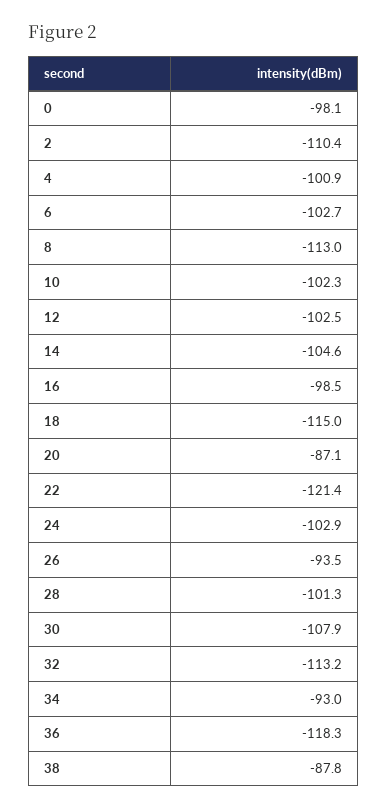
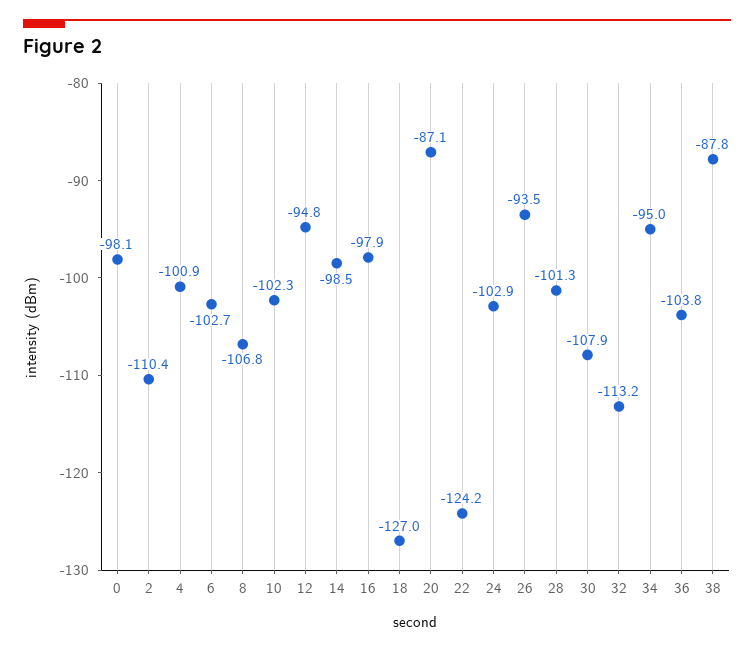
  {
    "0": -98.1,
    "2": -110.4,
    "4": -100.9,
    "6": -102.7,
-   "8": -113,
+   "8": -106.8,
    "10": -102.3,
-   "12": -102.5,
+   "12": -94.8,
-   "14": -104.6,
+   "14": -98.5,
-   "16": -98.5,
+   "16": -97.9,
-   "18": -115,
+   "18": -127,
    "20": -87.1,
-   "22": -121.4,
+   "22": -124.2,
    "24": -102.9,
    "26": -93.5,
    "28": -101.3,
    "30": -107.9,
    "32": -113.2,
-   "34": -93,
+   "34": -95,
-   "36": -118.3,
+   "36": -103.8,
    "38": -87.8
  }

